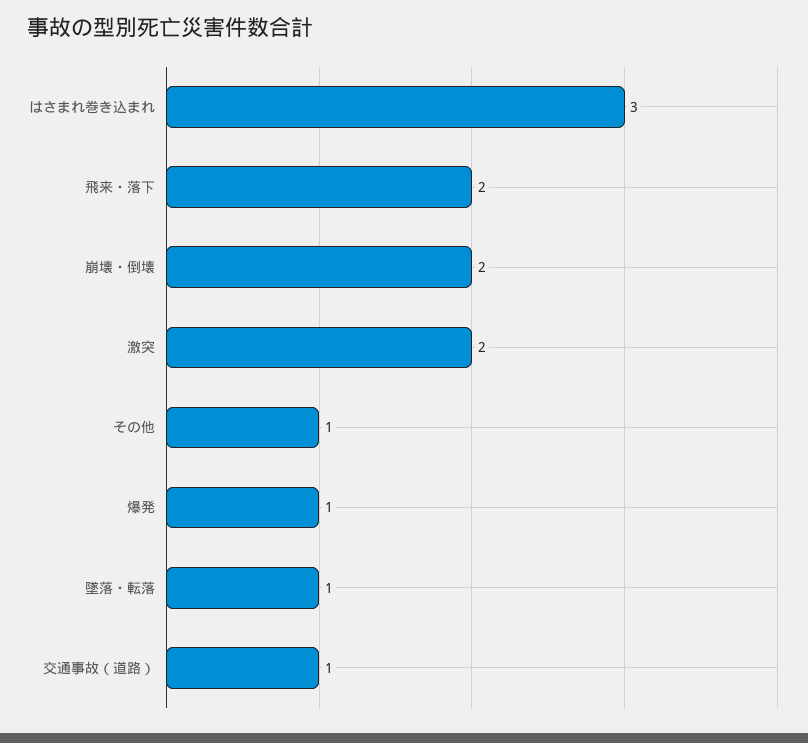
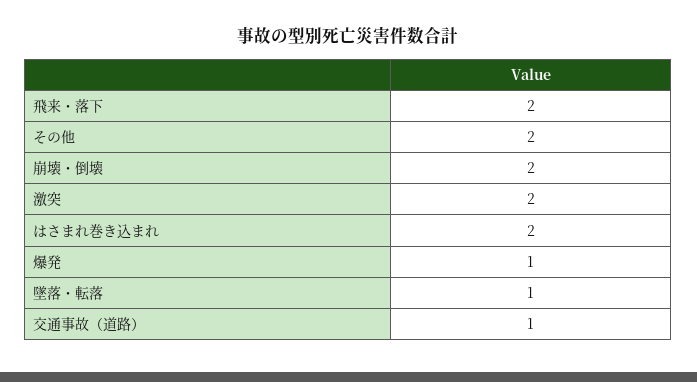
  {
-   "はさまれ巻き込まれ": 3,
+   "はさまれ巻き込まれ": 2,
    "飛来・落下": 2,
    "崩壊・倒壊": 2,
    "激突": 2,
-   "その他": 1,
+   "その他": 2,
    "爆発": 1,
    "墜落・転落": 1,
    "交通事故（道路）": 1
  }

